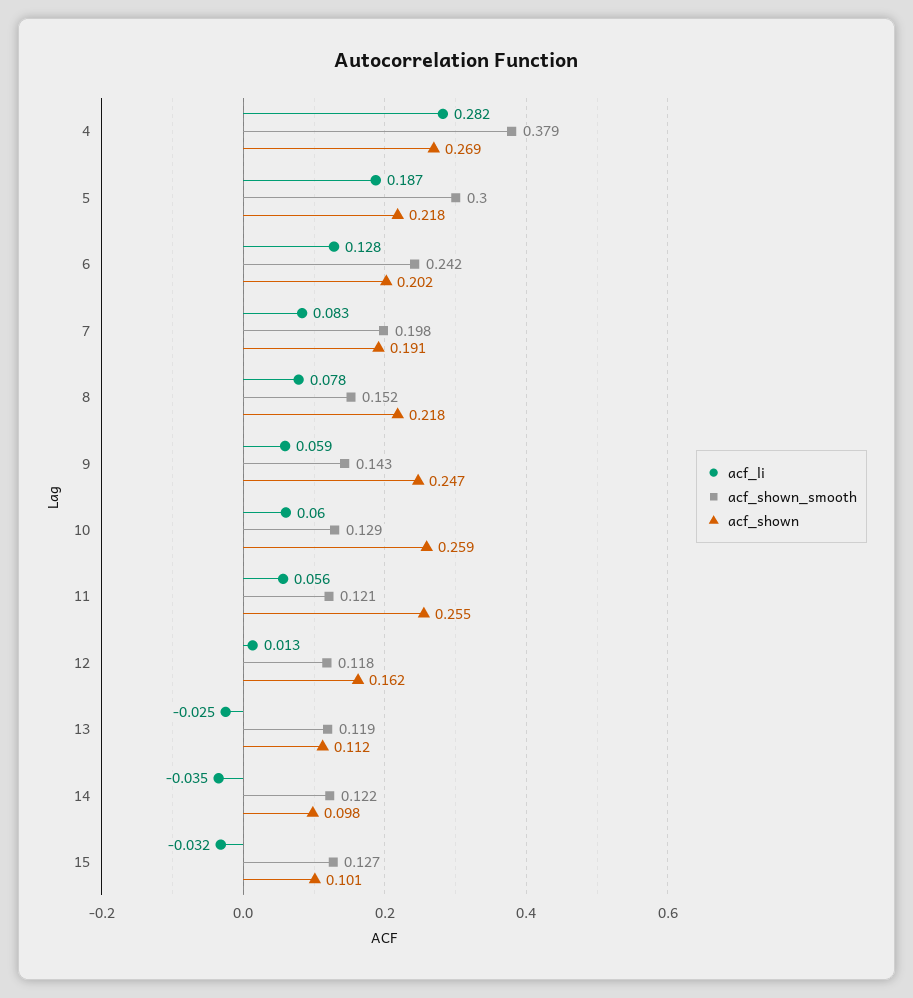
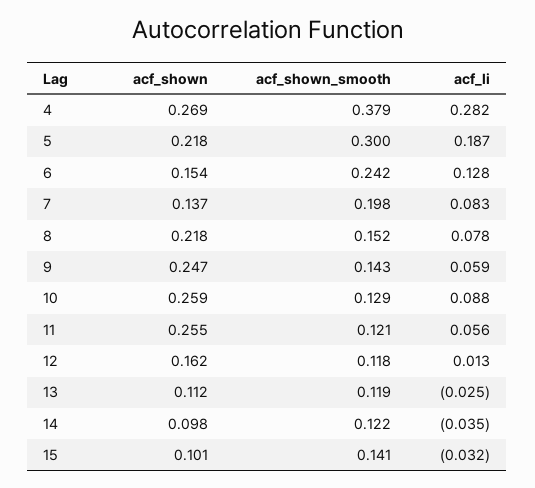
  {
    "acf_li": {
      "4": 0.282,
      "5": 0.187,
      "6": 0.128,
      "7": 0.083,
      "8": 0.078,
      "9": 0.059,
-     "10": 0.06,
+     "10": 0.088,
      "11": 0.056,
      "12": 0.013,
      "13": -0.025,
      "14": -0.035,
      "15": -0.032
    },
    "acf_shown_smooth": {
      "4": 0.379,
      "5": 0.3,
      "6": 0.242,
      "7": 0.198,
      "8": 0.152,
      "9": 0.143,
      "10": 0.129,
      "11": 0.121,
      "12": 0.118,
      "13": 0.119,
      "14": 0.122,
-     "15": 0.127
+     "15": 0.141
    },
    "acf_shown": {
      "4": 0.269,
      "5": 0.218,
-     "6": 0.202,
+     "6": 0.154,
-     "7": 0.191,
+     "7": 0.137,
      "8": 0.218,
      "9": 0.247,
      "10": 0.259,
      "11": 0.255,
      "12": 0.162,
      "13": 0.112,
      "14": 0.098,
      "15": 0.101
    }
  }

